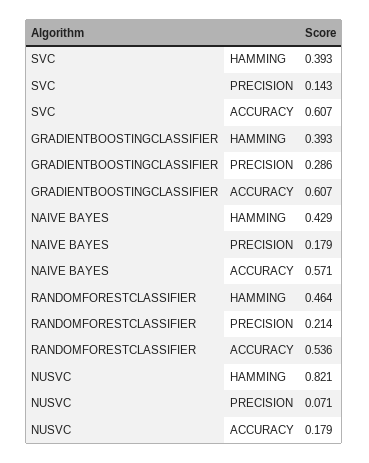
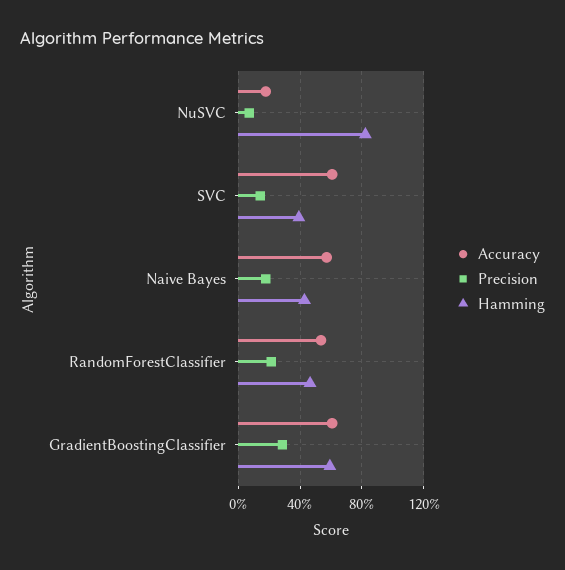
  {
    "HAMMING": {
      "SVC": 0.393,
-     "GRADIENTBOOSTINGCLASSIFIER": 0.393,
+     "GRADIENTBOOSTINGCLASSIFIER": 0.6,
      "NAIVE BAYES": 0.429,
      "RANDOMFORESTCLASSIFIER": 0.464,
      "NUSVC": 0.821
    },
    "PRECISION": {
      "SVC": 0.143,
      "GRADIENTBOOSTINGCLASSIFIER": 0.286,
      "NAIVE BAYES": 0.179,
      "RANDOMFORESTCLASSIFIER": 0.214,
      "NUSVC": 0.071
    },
    "ACCURACY": {
      "SVC": 0.607,
      "GRADIENTBOOSTINGCLASSIFIER": 0.607,
      "NAIVE BAYES": 0.571,
      "RANDOMFORESTCLASSIFIER": 0.536,
      "NUSVC": 0.179
    }
  }

